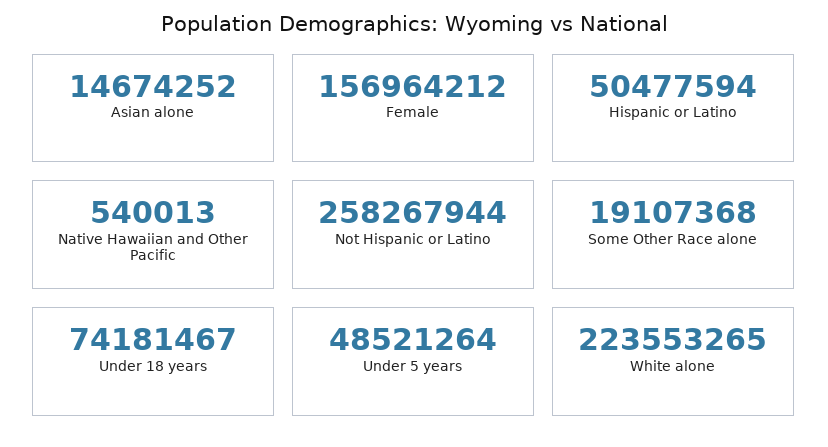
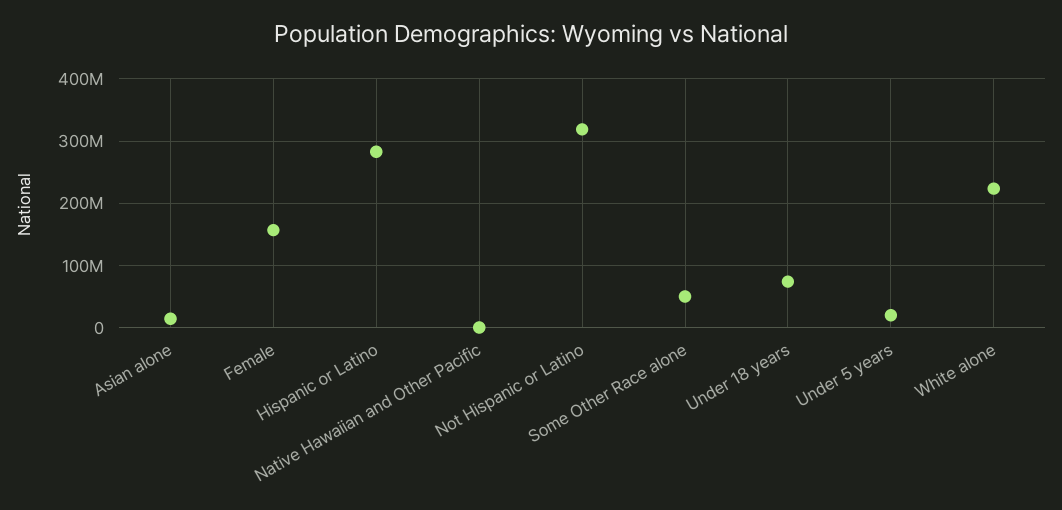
  {
    "Asian alone": 14674252,
    "Female": 156964212,
-   "Hispanic or Latino": 50477594,
+   "Hispanic or Latino": 280000000,
    "Native Hawaiian and Other Pacific": 540013,
-   "Not Hispanic or Latino": 258267944,
+   "Not Hispanic or Latino": 320000000,
-   "Some Other Race alone": 19107368,
+   "Some Other Race alone": 50000000,
    "Under 18 years": 74181467,
-   "Under 5 years": 48521264,
+   "Under 5 years": 20000000,
    "White alone": 223553265
  }

